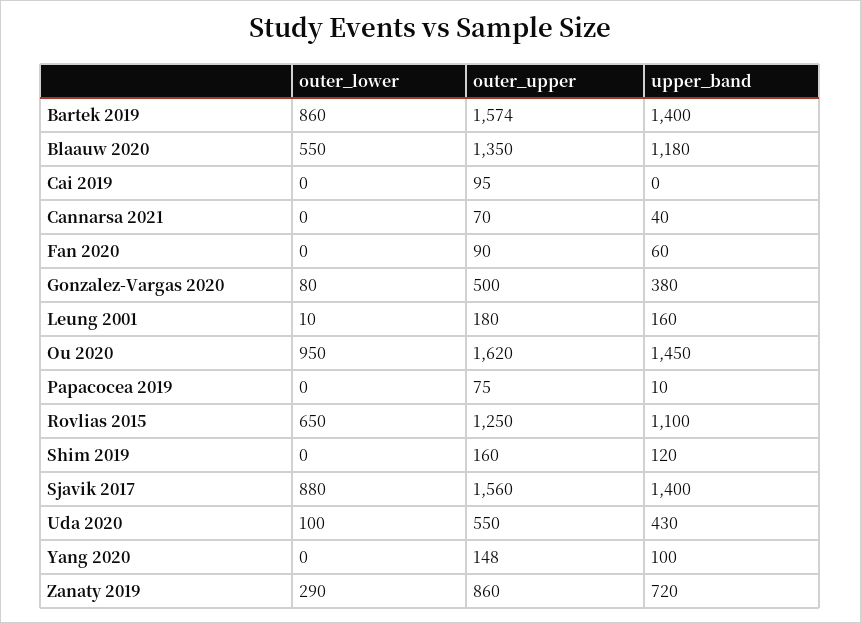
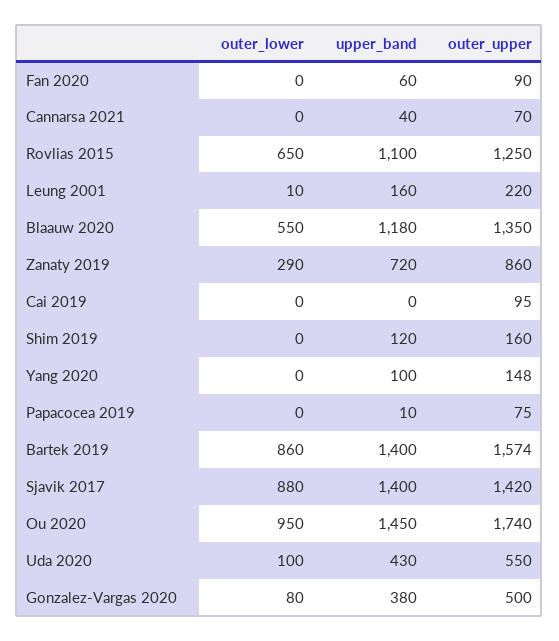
  {
    "outer_lower": {
      "Bartek 2019": 860,
      "Blaauw 2020": 550,
      "Cai 2019": 0,
      "Cannarsa 2021": 0,
      "Fan 2020": 0,
      "Gonzalez-Vargas 2020": 80,
      "Leung 2001": 10,
      "Ou 2020": 950,
      "Papacocea 2019": 0,
      "Rovlias 2015": 650,
      "Shim 2019": 0,
      "Sjavik 2017": 880,
      "Uda 2020": 100,
      "Yang 2020": 0,
      "Zanaty 2019": 290
    },
    "outer_upper": {
      "Bartek 2019": 1574,
      "Blaauw 2020": 1350,
      "Cai 2019": 95,
      "Cannarsa 2021": 70,
      "Fan 2020": 90,
      "Gonzalez-Vargas 2020": 500,
-     "Leung 2001": 180,
+     "Leung 2001": 220,
-     "Ou 2020": 1620,
+     "Ou 2020": 1740,
      "Papacocea 2019": 75,
      "Rovlias 2015": 1250,
      "Shim 2019": 160,
-     "Sjavik 2017": 1560,
+     "Sjavik 2017": 1420,
      "Uda 2020": 550,
      "Yang 2020": 148,
      "Zanaty 2019": 860
    },
    "upper_band": {
      "Bartek 2019": 1400,
      "Blaauw 2020": 1180,
      "Cai 2019": 0,
      "Cannarsa 2021": 40,
      "Fan 2020": 60,
      "Gonzalez-Vargas 2020": 380,
      "Leung 2001": 160,
      "Ou 2020": 1450,
      "Papacocea 2019": 10,
      "Rovlias 2015": 1100,
      "Shim 2019": 120,
      "Sjavik 2017": 1400,
      "Uda 2020": 430,
      "Yang 2020": 100,
      "Zanaty 2019": 720
    }
  }

